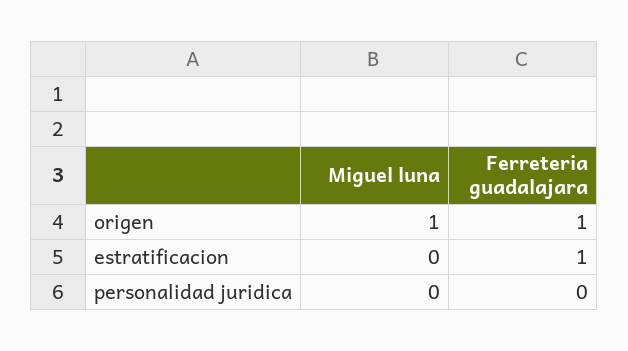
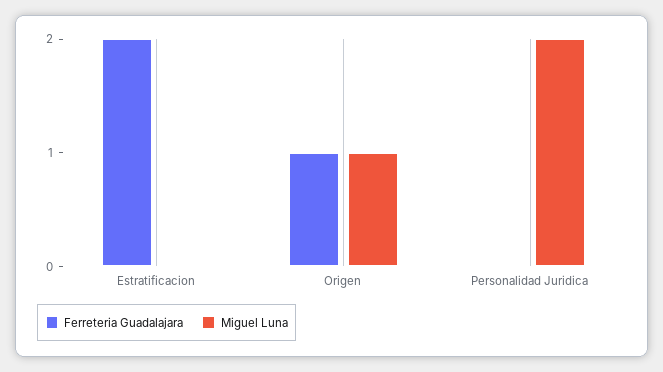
  {
    "Miguel luna": {
      "origen": 1,
      "estratificacion": 0,
-     "personalidad juridica": 0
+     "personalidad juridica": 2
    },
    "Ferreteria guadalajara": {
      "origen": 1,
-     "estratificacion": 1,
+     "estratificacion": 2,
      "personalidad juridica": 0
    }
  }

